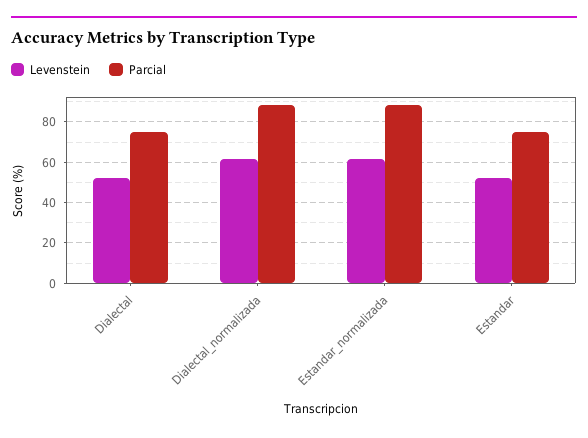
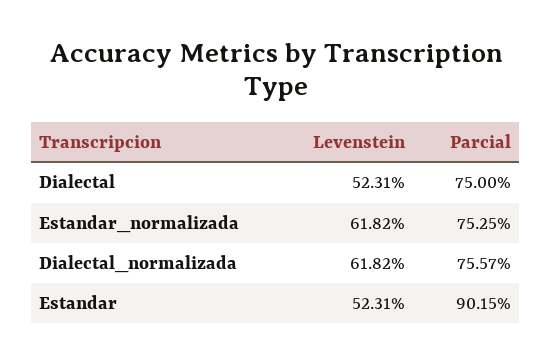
  {
    "Levenstein": {
      "Dialectal": 52.31,
      "Dialectal_normalizada": 61.82,
      "Estandar_normalizada": 61.82,
      "Estandar": 52.31
    },
    "Parcial": {
      "Dialectal": 75,
-     "Dialectal_normalizada": 90,
+     "Dialectal_normalizada": 75.57,
-     "Estandar_normalizada": 90,
+     "Estandar_normalizada": 75.25,
-     "Estandar": 75
+     "Estandar": 90.15
    }
  }

